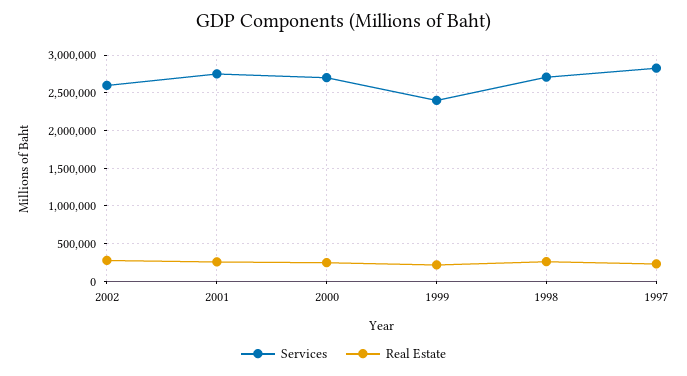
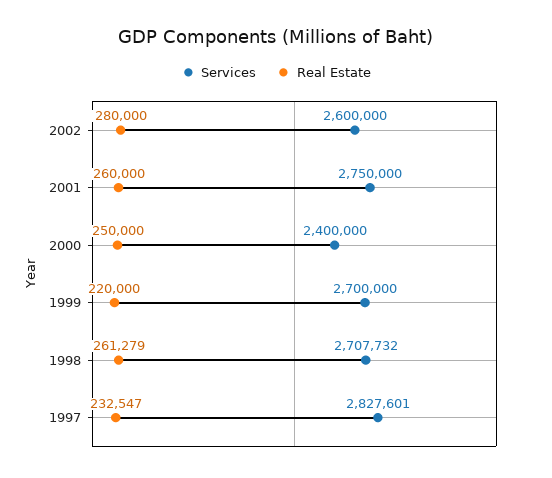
  {
    "Services": {
      "2002": 2600000,
      "2001": 2750000,
-     "2000": 2700000,
+     "2000": 2400000,
-     "1999": 2400000,
+     "1999": 2700000,
      "1998": 2707732,
      "1997": 2827601
    },
    "Real Estate": {
      "2002": 280000,
      "2001": 260000,
      "2000": 250000,
      "1999": 220000,
      "1998": 261279,
      "1997": 232547
    }
  }

